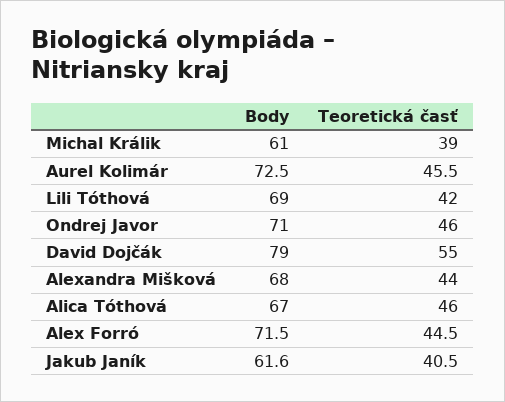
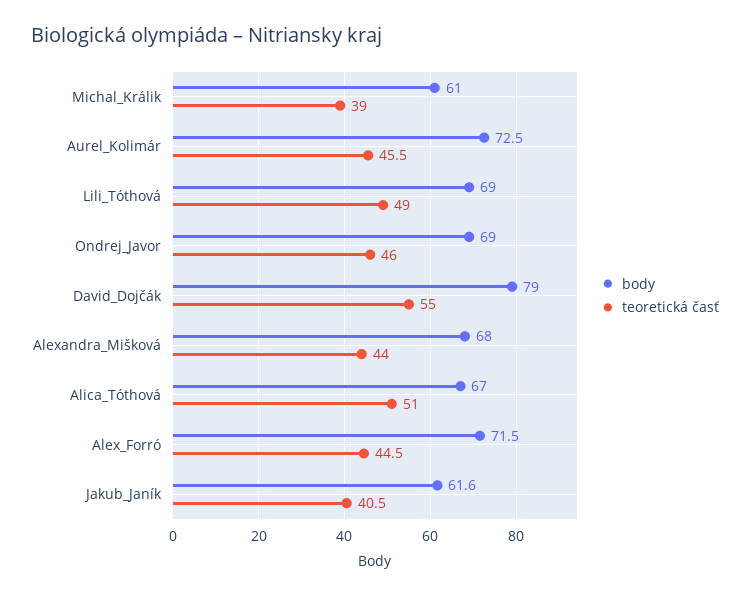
  {
    "Body": {
      "Michal Králik": 61,
      "Aurel Kolimár": 72.5,
      "Lili Tóthová": 69,
-     "Ondrej Javor": 71,
+     "Ondrej Javor": 69,
      "David Dojčák": 79,
      "Alexandra Mišková": 68,
      "Alica Tóthová": 67,
      "Alex Forró": 71.5,
      "Jakub Janík": 61.6
    },
    "Teoretická časť": {
      "Michal Králik": 39,
      "Aurel Kolimár": 45.5,
-     "Lili Tóthová": 42,
+     "Lili Tóthová": 49,
      "Ondrej Javor": 46,
      "David Dojčák": 55,
      "Alexandra Mišková": 44,
-     "Alica Tóthová": 46,
+     "Alica Tóthová": 51,
      "Alex Forró": 44.5,
      "Jakub Janík": 40.5
    }
  }

